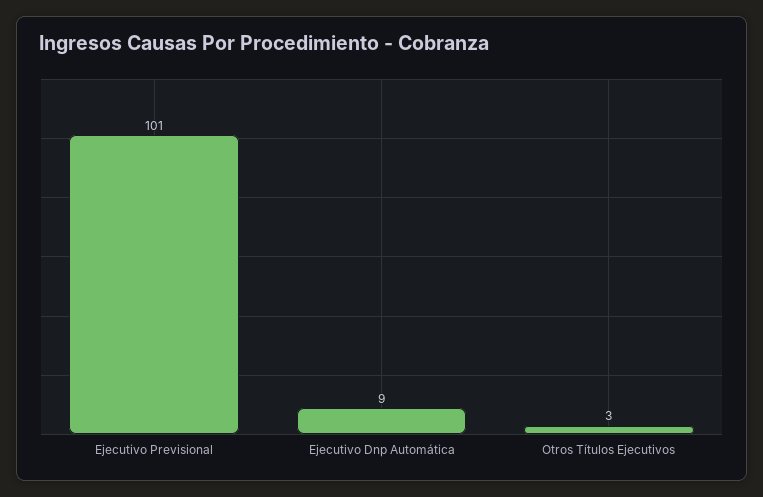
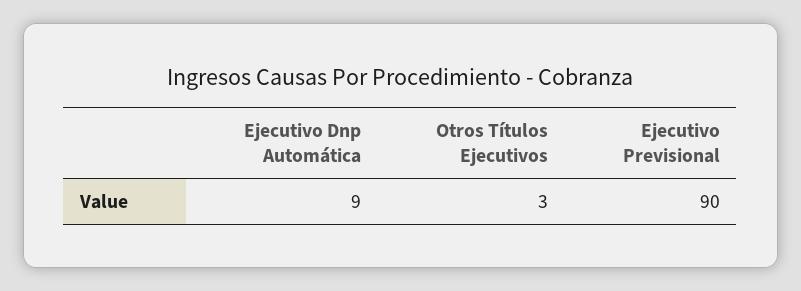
  {
-   "Ejecutivo Previsional": 101,
+   "Ejecutivo Previsional": 90,
    "Ejecutivo Dnp Automática": 9,
    "Otros Títulos Ejecutivos": 3
  }

